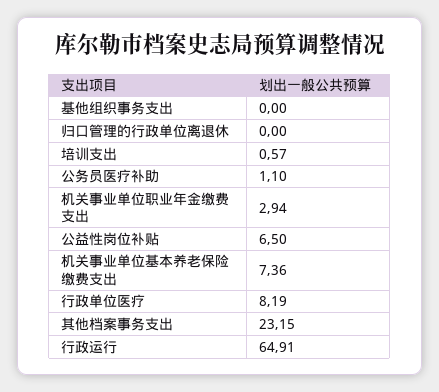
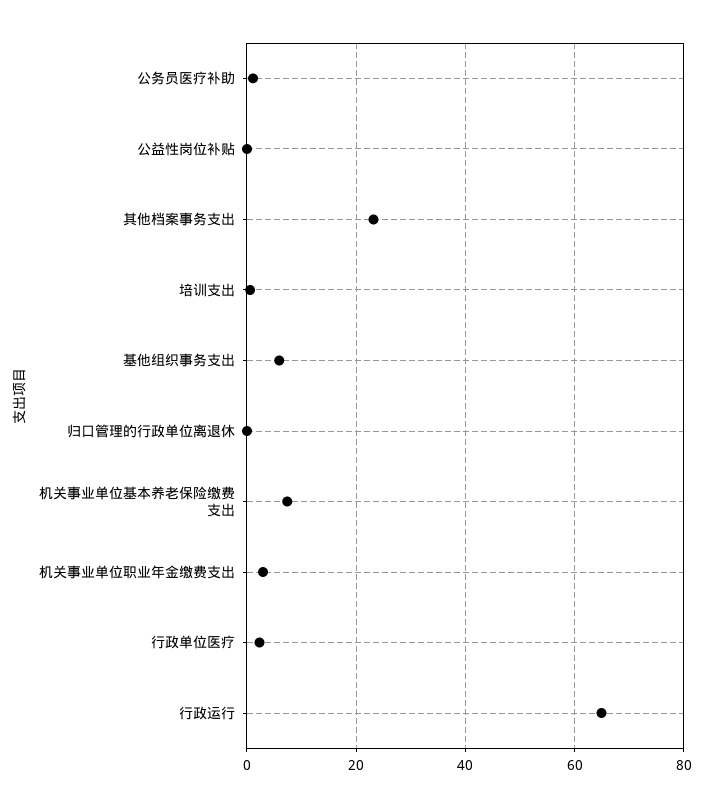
  {
-   "基他组织事务支出": 0,
+   "基他组织事务支出": 6,
    "归口管理的行政单位离退休": 0,
    "培训支出": 0.57,
    "公务员医疗补助": 1.1,
    "机关事业单位职业年金缴费支出": 2.94,
-   "公益性岗位补贴": 6.5,
+   "公益性岗位补贴": 0,
    "机关事业单位基本养老保险缴费支出": 7.36,
-   "行政单位医疗": 8.19,
+   "行政单位医疗": 2,
    "其他档案事务支出": 23.15,
    "行政运行": 64.91
  }

